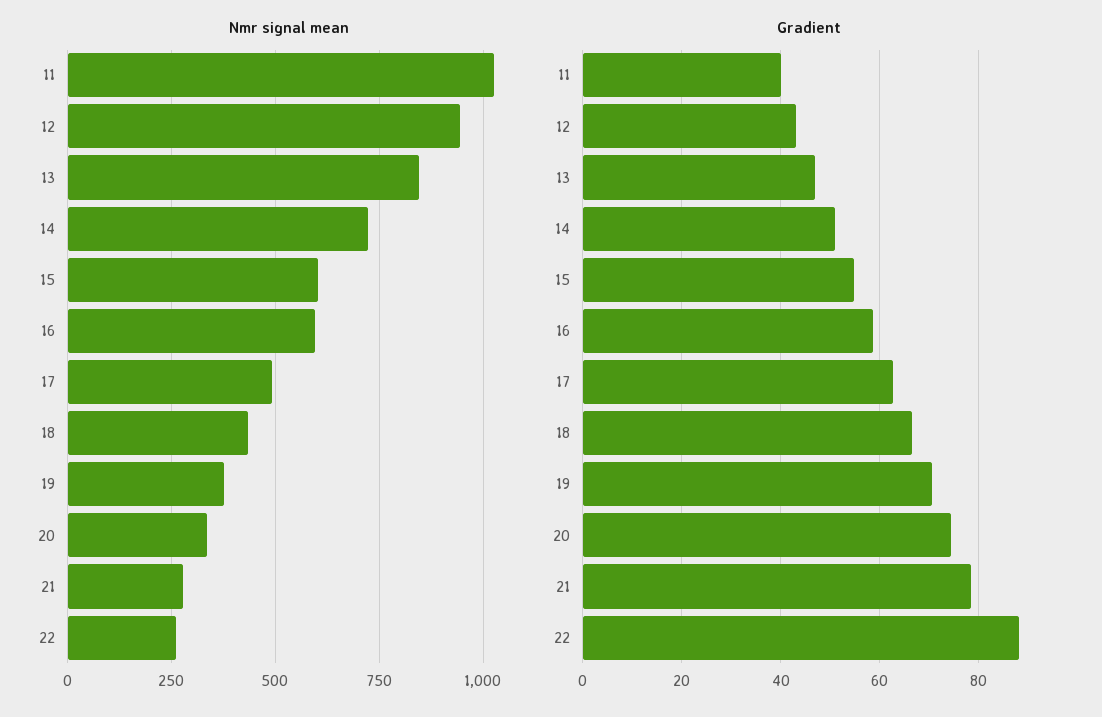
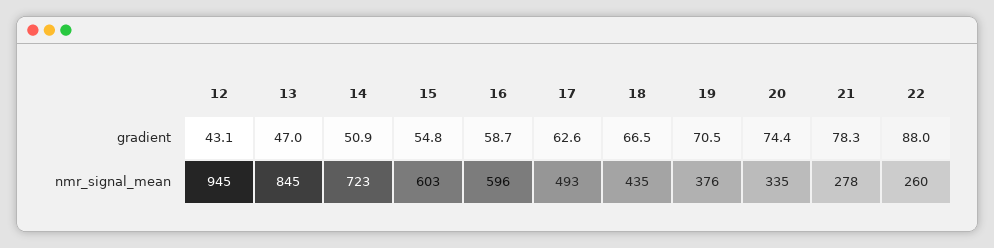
  {
    "Nmr signal mean": {
-     "11": 1025,
      "12": 945,
      "13": 845,
      "14": 723,
      "15": 603,
      "16": 596,
      "17": 493,
      "18": 435,
      "19": 376,
      "20": 335,
      "21": 278,
      "22": 260
    },
    "Gradient": {
-     "11": 40,
      "12": 43.1,
      "13": 47,
      "14": 50.9,
      "15": 54.8,
      "16": 58.7,
      "17": 62.6,
      "18": 66.5,
      "19": 70.5,
      "20": 74.4,
      "21": 78.3,
      "22": 88
    }
  }

